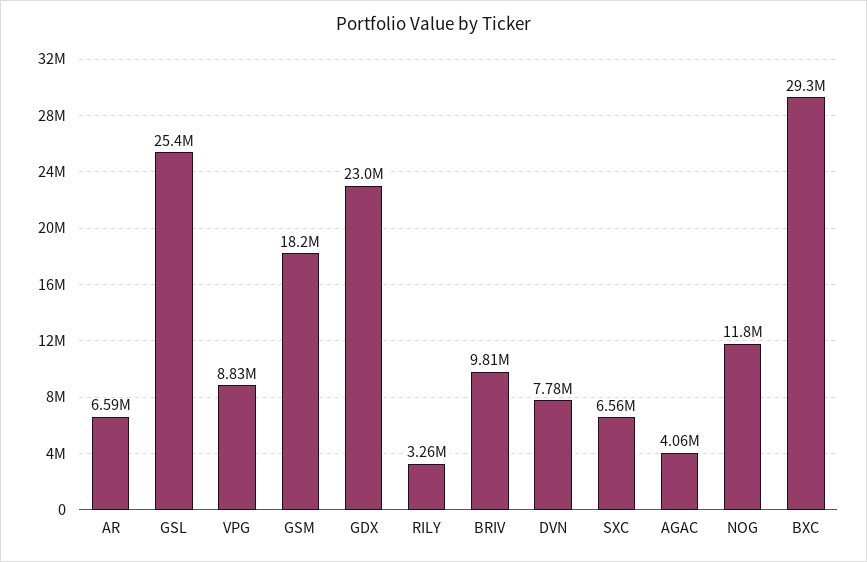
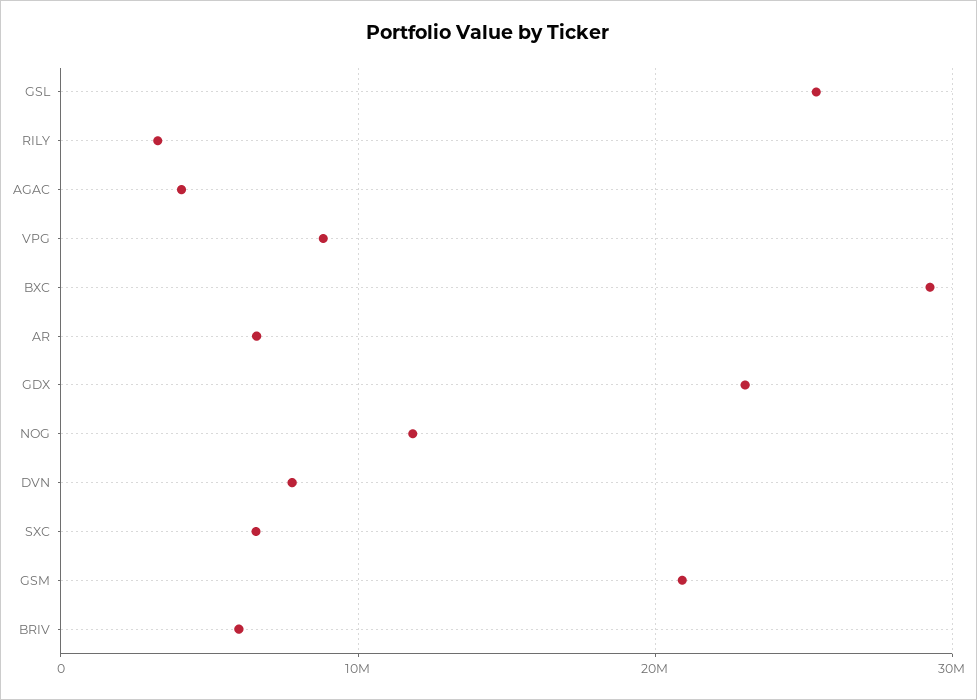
  {
    "AR": 6590000,
    "GSL": 25400000,
    "VPG": 8830000,
-   "GSM": 18200000,
+   "GSM": 21000000,
    "GDX": 23000000,
    "RILY": 3260000,
-   "BRIV": 9810000,
+   "BRIV": 6000000,
    "DVN": 7780000,
    "SXC": 6560000,
    "AGAC": 4060000,
    "NOG": 11800000,
    "BXC": 29300000
  }

